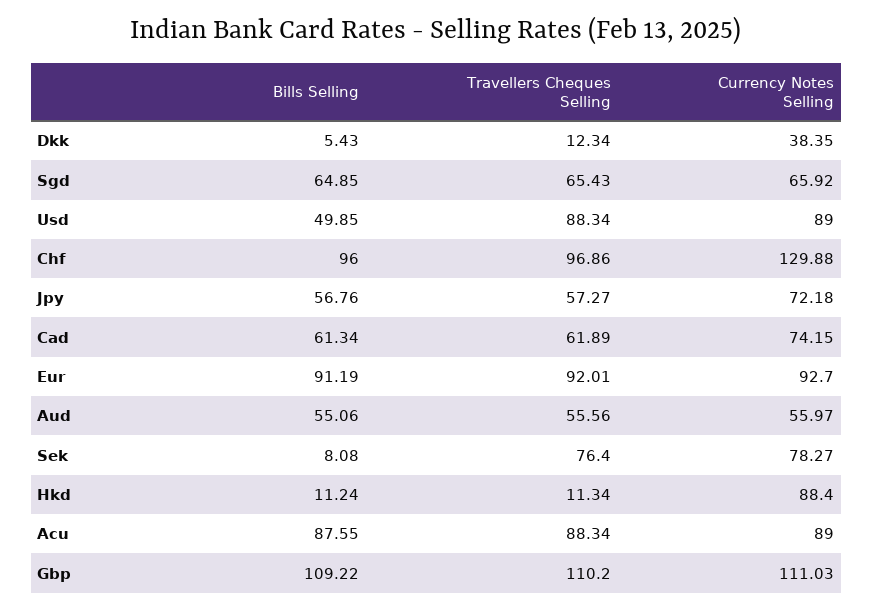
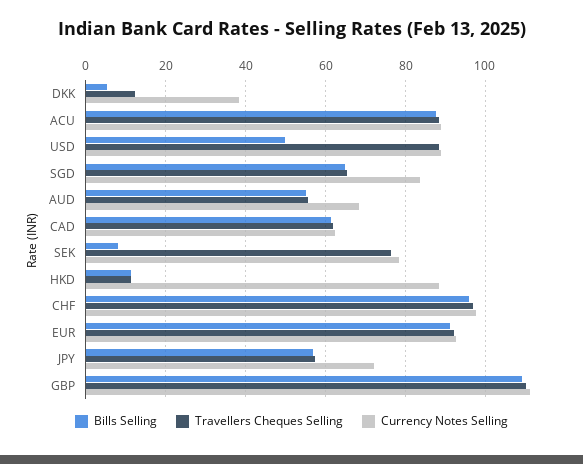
  {
    "Bills Selling": {
      "Dkk": 5.43,
      "Sgd": 64.85,
      "Usd": 49.85,
      "Chf": 96,
      "Jpy": 56.76,
      "Cad": 61.34,
      "Eur": 91.19,
      "Aud": 55.06,
      "Sek": 8.08,
      "Hkd": 11.24,
      "Acu": 87.55,
      "Gbp": 109.22
    },
    "Travellers Cheques Selling": {
      "Dkk": 12.34,
      "Sgd": 65.43,
      "Usd": 88.34,
      "Chf": 96.86,
      "Jpy": 57.27,
      "Cad": 61.89,
      "Eur": 92.01,
      "Aud": 55.56,
      "Sek": 76.4,
      "Hkd": 11.34,
      "Acu": 88.34,
      "Gbp": 110.2
    },
    "Currency Notes Selling": {
      "Dkk": 38.35,
-     "Sgd": 65.92,
+     "Sgd": 84,
      "Usd": 89,
-     "Chf": 129.88,
+     "Chf": 98,
      "Jpy": 72.18,
-     "Cad": 74.15,
+     "Cad": 62,
      "Eur": 92.7,
-     "Aud": 55.97,
+     "Aud": 68,
      "Sek": 78.27,
      "Hkd": 88.4,
      "Acu": 89,
      "Gbp": 111.03
    }
  }

